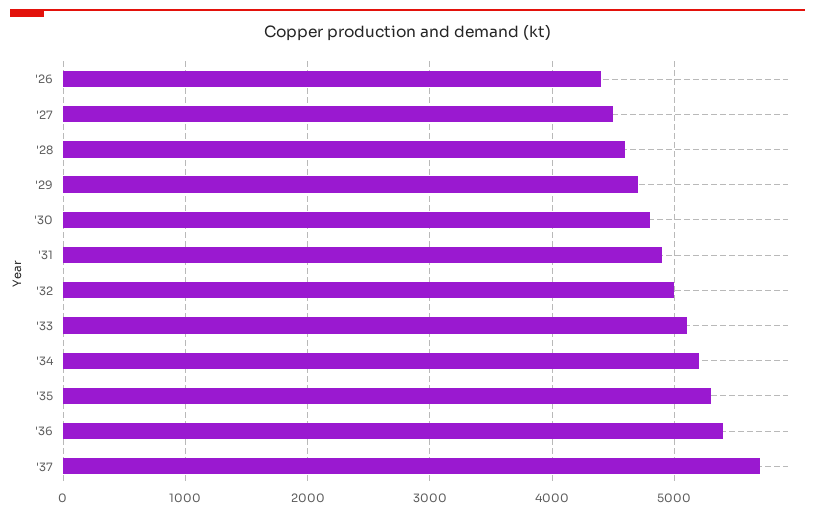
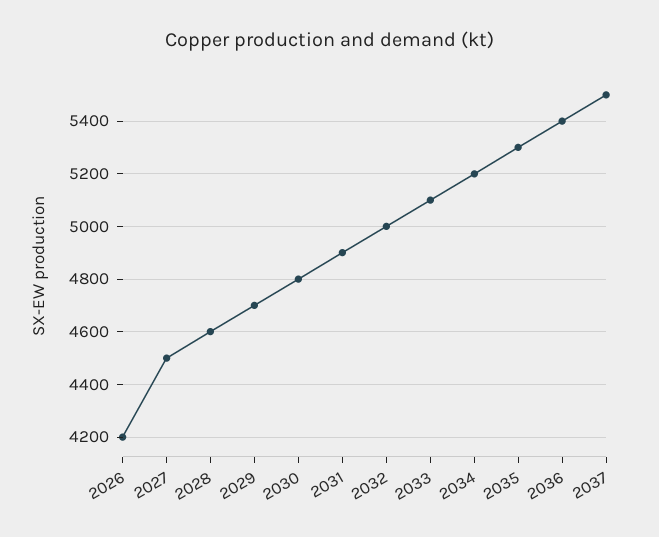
  {
-   "'26": 4400,
+   "'26": 4200,
    "'27": 4500,
    "'28": 4600,
    "'29": 4700,
    "'30": 4800,
    "'31": 4900,
    "'32": 5000,
    "'33": 5100,
    "'34": 5200,
    "'35": 5300,
    "'36": 5400,
-   "'37": 5700
+   "'37": 5500
  }

